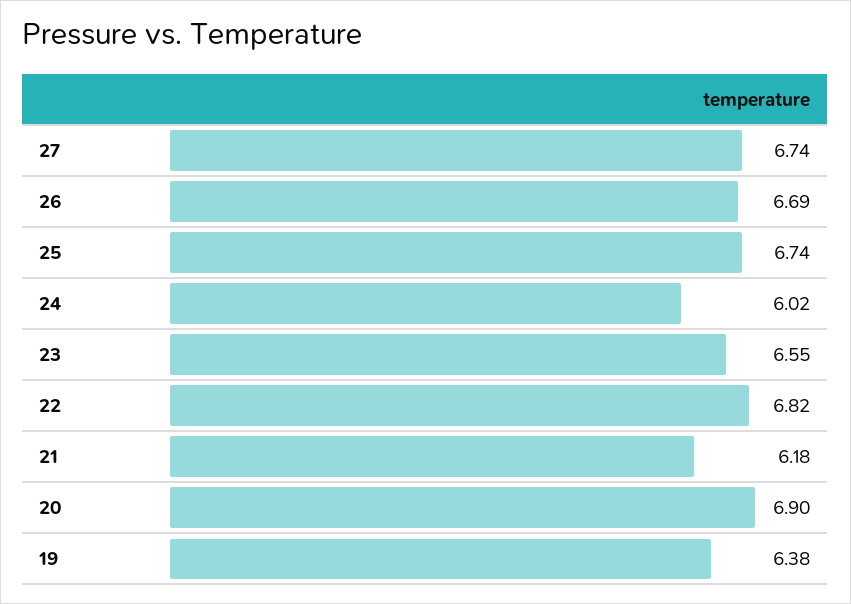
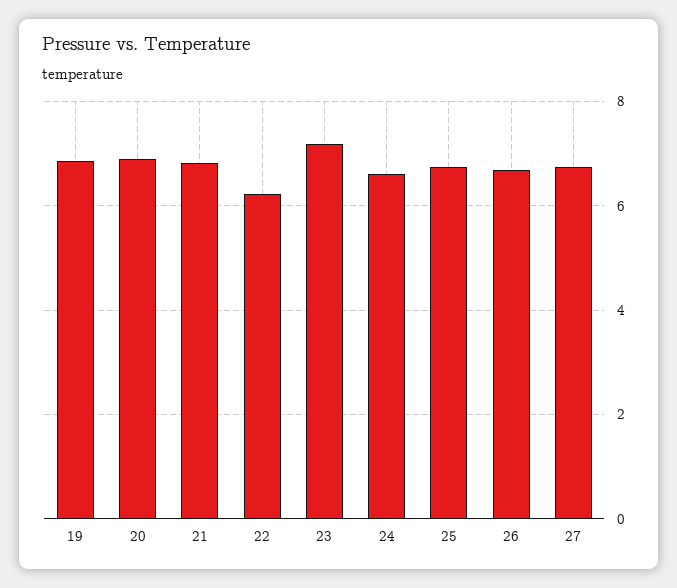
  {
    "27": 6.74,
    "26": 6.69,
    "25": 6.74,
-   "24": 6.02,
+   "24": 6.6,
-   "23": 6.55,
+   "23": 7.2,
-   "22": 6.82,
+   "22": 6.2,
-   "21": 6.18,
+   "21": 6.8,
    "20": 6.9,
-   "19": 6.38
+   "19": 6.8
  }

